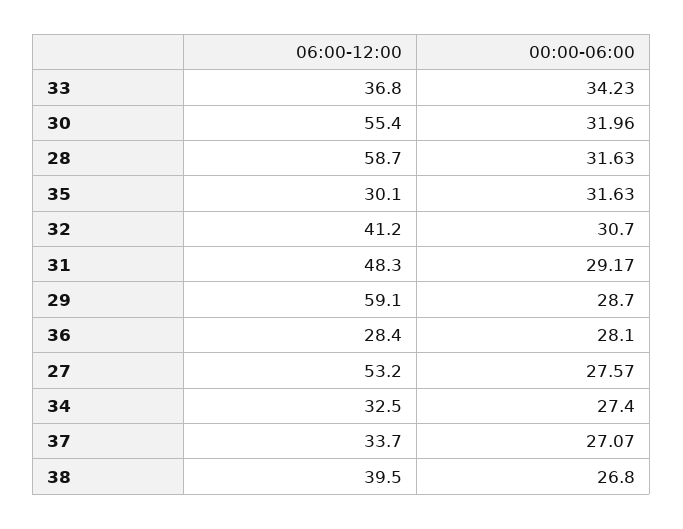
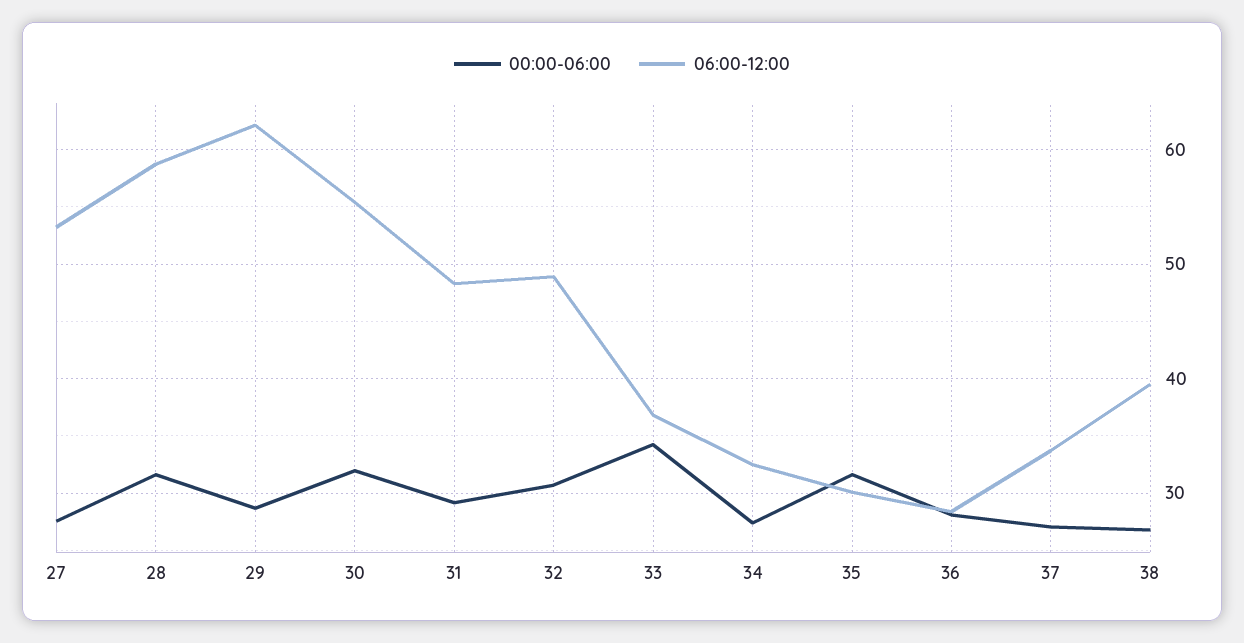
  {
    "06:00-12:00": {
      "33": 36.8,
      "30": 55.4,
      "28": 58.7,
      "35": 30.1,
-     "32": 41.2,
+     "32": 49,
      "31": 48.3,
-     "29": 59.1,
+     "29": 62,
      "36": 28.4,
      "27": 53.2,
      "34": 32.5,
      "37": 33.7,
      "38": 39.5
    },
    "00:00-06:00": {
      "33": 34.23,
      "30": 31.96,
      "28": 31.63,
      "35": 31.63,
      "32": 30.7,
      "31": 29.17,
      "29": 28.7,
      "36": 28.1,
      "27": 27.57,
      "34": 27.4,
      "37": 27.07,
      "38": 26.8
    }
  }

